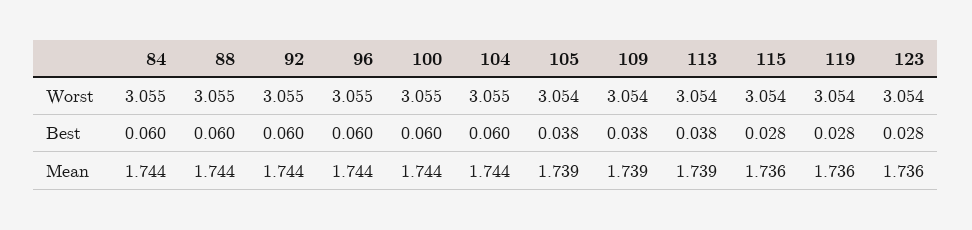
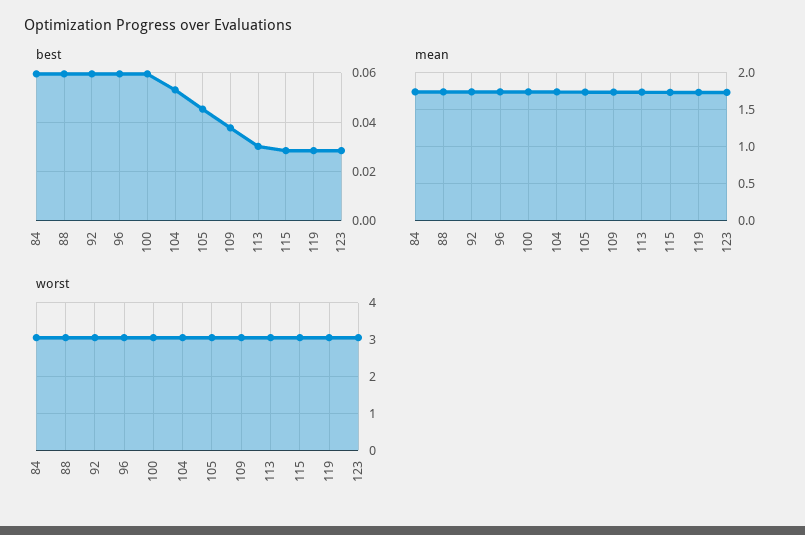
  {
    "Worst": {
      "84": 3.055,
      "88": 3.055,
      "92": 3.055,
      "96": 3.055,
      "100": 3.055,
      "104": 3.055,
      "105": 3.054,
      "109": 3.054,
      "113": 3.054,
      "115": 3.054,
      "119": 3.054,
      "123": 3.054
    },
    "Best": {
      "84": 0.06,
      "88": 0.06,
      "92": 0.06,
      "96": 0.06,
      "100": 0.06,
-     "104": 0.06,
+     "104": 0.0525,
-     "105": 0.038,
+     "105": 0.045,
      "109": 0.038,
-     "113": 0.038,
+     "113": 0.03,
      "115": 0.028,
      "119": 0.028,
      "123": 0.028
    },
    "Mean": {
      "84": 1.744,
      "88": 1.744,
      "92": 1.744,
      "96": 1.744,
      "100": 1.744,
      "104": 1.744,
      "105": 1.739,
      "109": 1.739,
      "113": 1.739,
      "115": 1.736,
      "119": 1.736,
      "123": 1.736
    }
  }

